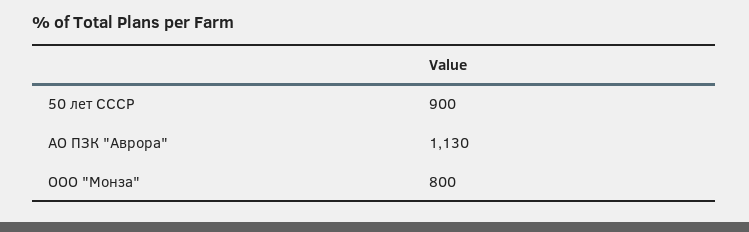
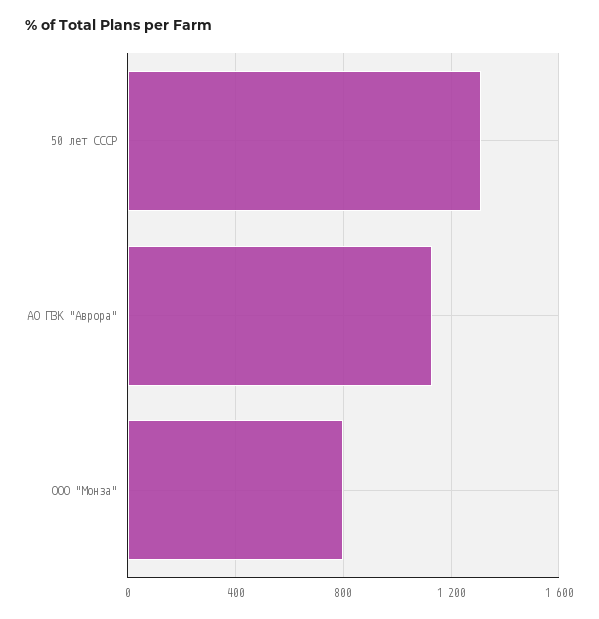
  {
-   "50 лет СССР": 900,
+   "50 лет СССР": 1300,
    "АО ПЗК \"Аврора\"": 1130,
    "ООО \"Монза\"": 800
  }

